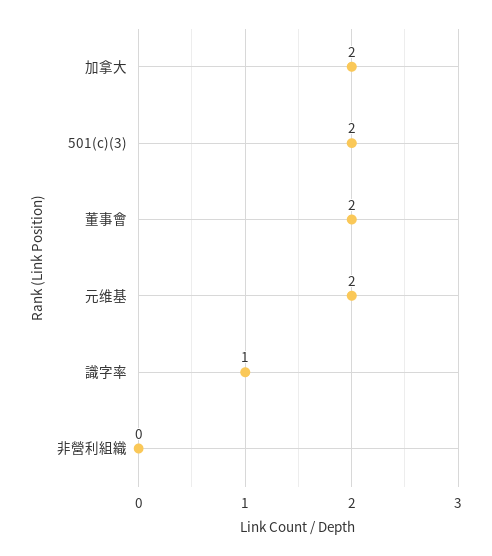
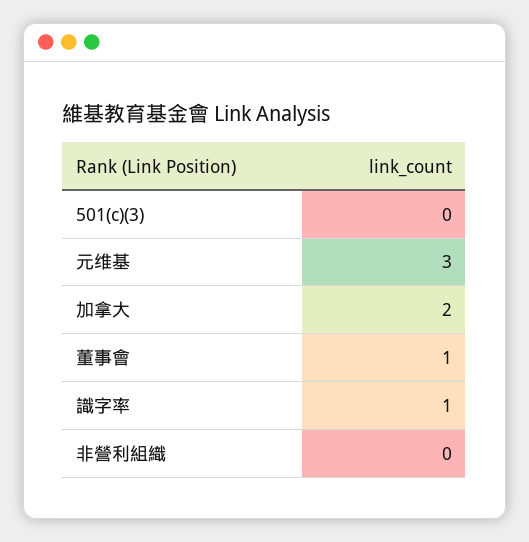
  {
    "加拿大": 2,
-   "501(c)(3)": 2,
+   "501(c)(3)": 0,
-   "董事會": 2,
+   "董事會": 1,
-   "元维基": 2,
+   "元维基": 3,
    "識字率": 1,
    "非營利組織": 0
  }

